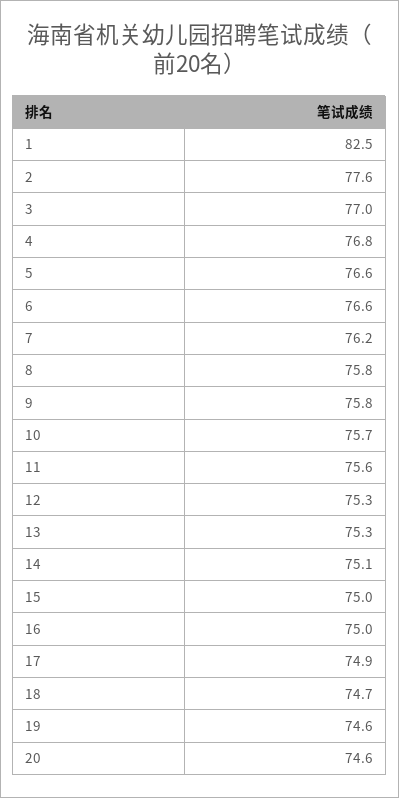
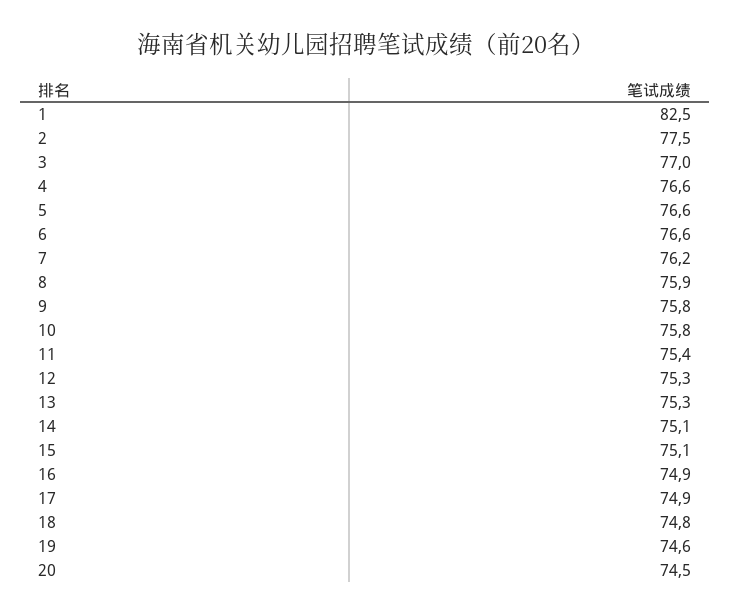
  {
    "1": 82.5,
-   "2": 77.6,
+   "2": 77.5,
    "3": 77,
-   "4": 76.8,
+   "4": 76.6,
    "5": 76.6,
    "6": 76.6,
    "7": 76.2,
-   "8": 75.8,
+   "8": 75.9,
    "9": 75.8,
-   "10": 75.7,
+   "10": 75.8,
-   "11": 75.6,
+   "11": 75.4,
    "12": 75.3,
    "13": 75.3,
    "14": 75.1,
-   "15": 75,
+   "15": 75.1,
-   "16": 75,
+   "16": 74.9,
    "17": 74.9,
-   "18": 74.7,
+   "18": 74.8,
    "19": 74.6,
-   "20": 74.6
+   "20": 74.5
  }

